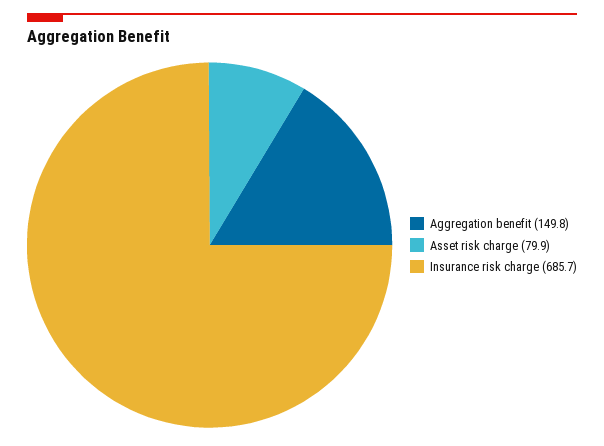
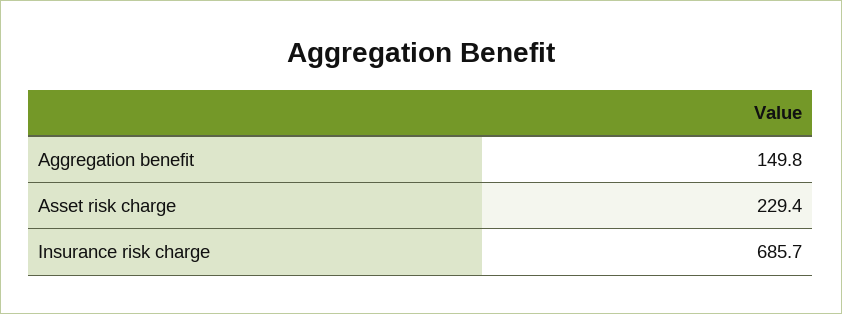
  {
    "Aggregation benefit": 149.8,
-   "Asset risk charge": 79.9,
+   "Asset risk charge": 229.4,
    "Insurance risk charge": 685.7
  }

